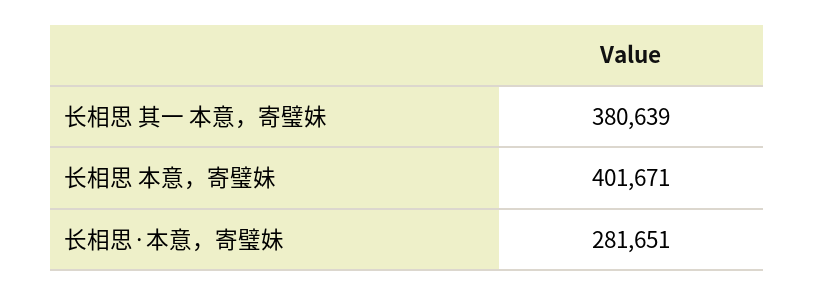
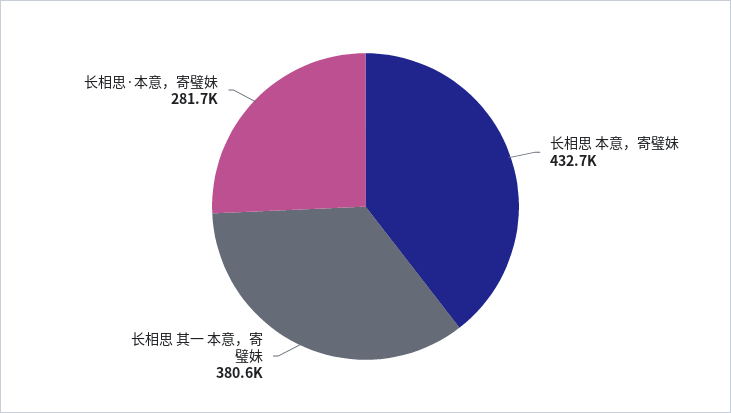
  {
    "长相思 其一 本意，寄璧妹": 380639,
-   "长相思 本意，寄璧妹": 401671,
+   "长相思 本意，寄璧妹": 432700,
    "长相思·本意，寄璧妹": 281651
  }

